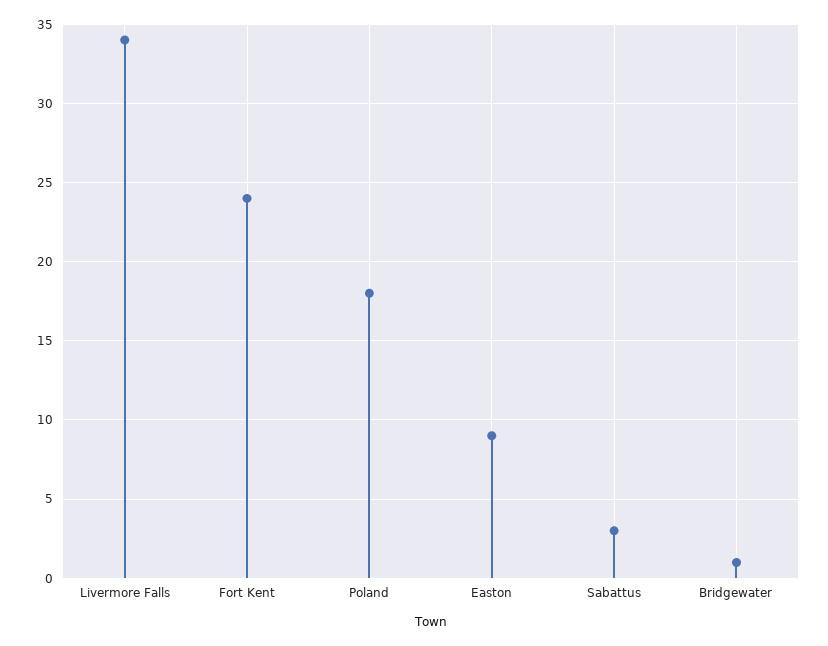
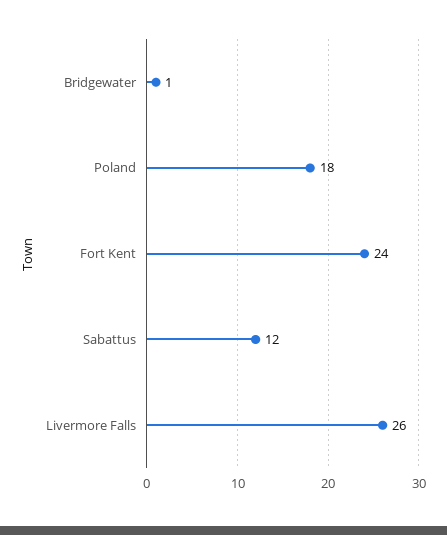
  {
-   "Livermore Falls": 34,
+   "Livermore Falls": 26,
    "Fort Kent": 24,
    "Poland": 18,
-   "Easton": 9,
-   "Sabattus": 3,
+   "Sabattus": 12,
    "Bridgewater": 1
  }

